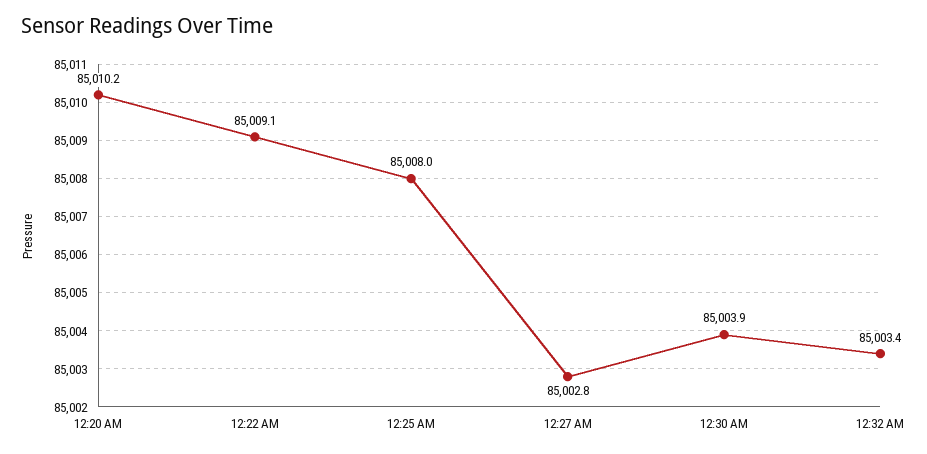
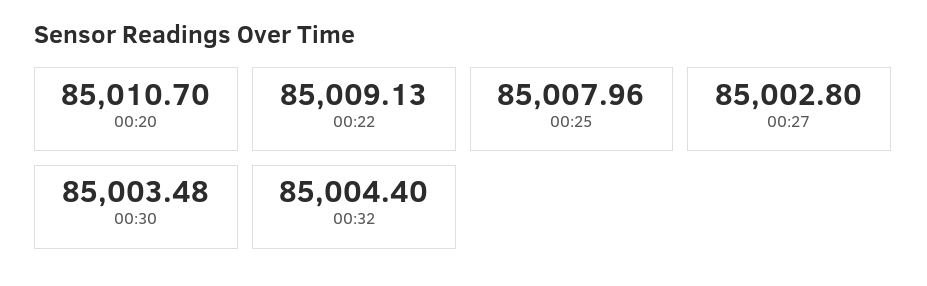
  {
-   "12:20 AM": 85010.2,
+   "12:20 AM": 85010.7,
    "12:22 AM": 85009.13,
    "12:25 AM": 85007.96,
    "12:27 AM": 85002.8,
-   "12:30 AM": 85003.9,
+   "12:30 AM": 85003.48,
-   "12:32 AM": 85003.4
+   "12:32 AM": 85004.4
  }

